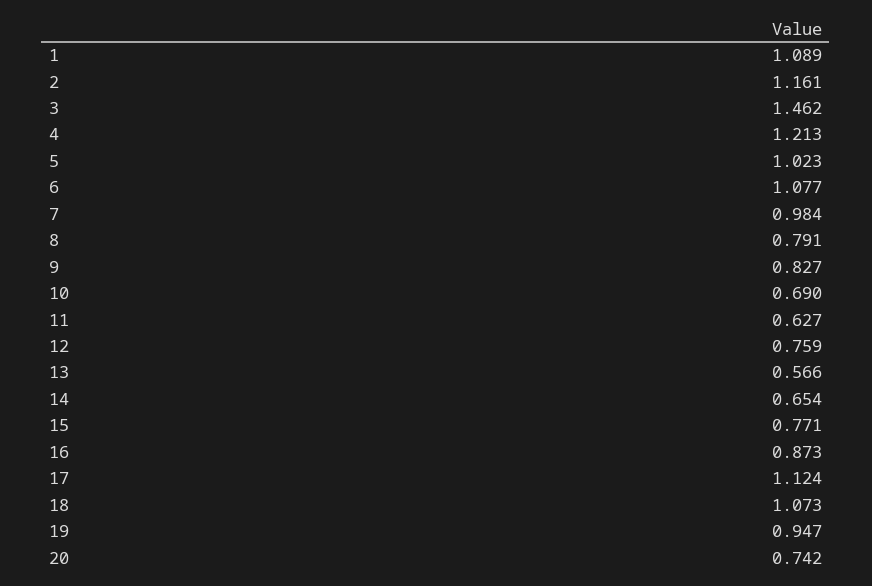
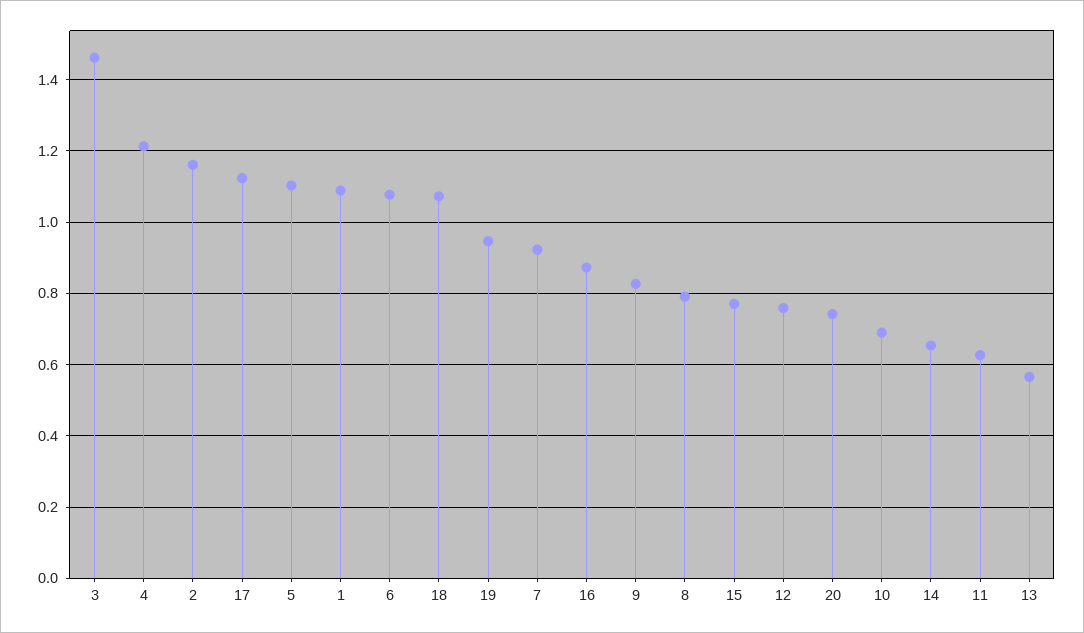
  {
    "1": 1.089,
    "2": 1.161,
    "3": 1.462,
    "4": 1.213,
-   "5": 1.023,
+   "5": 1.1,
    "6": 1.077,
-   "7": 0.984,
+   "7": 0.92,
    "8": 0.791,
    "9": 0.827,
    "10": 0.69,
    "11": 0.627,
    "12": 0.759,
    "13": 0.566,
    "14": 0.654,
    "15": 0.771,
    "16": 0.873,
    "17": 1.124,
    "18": 1.073,
    "19": 0.947,
    "20": 0.742
  }

